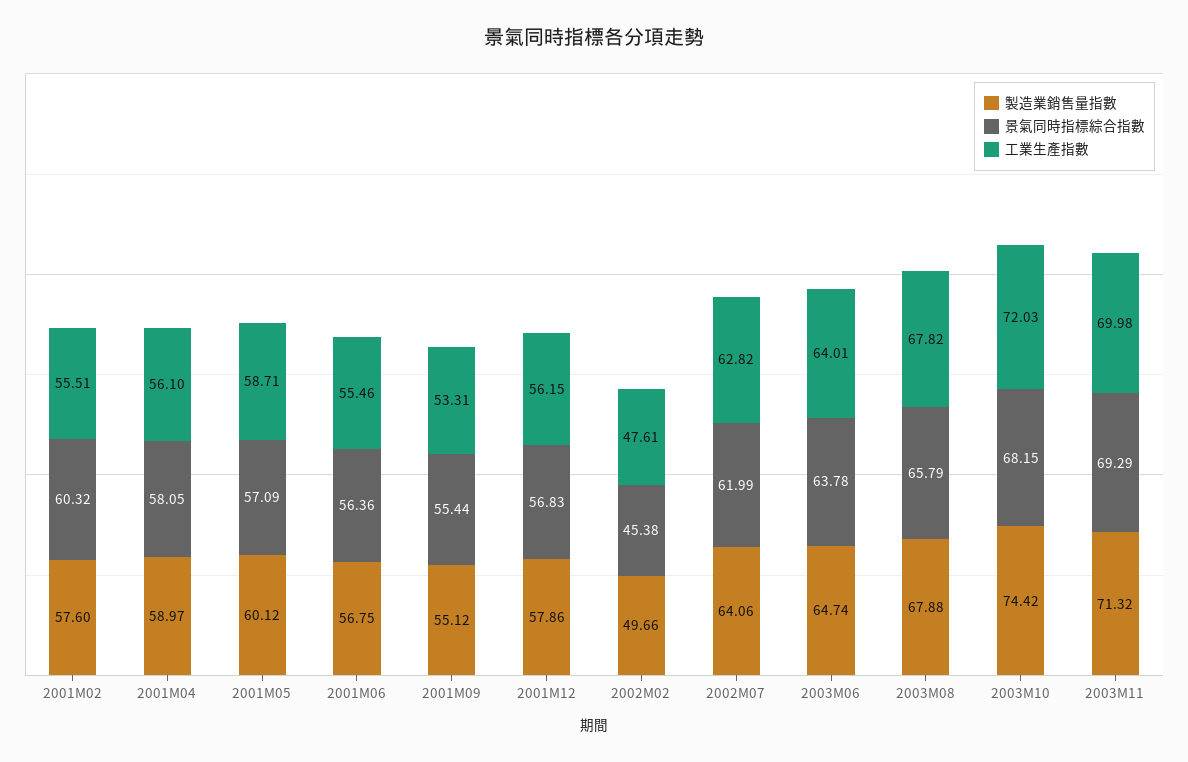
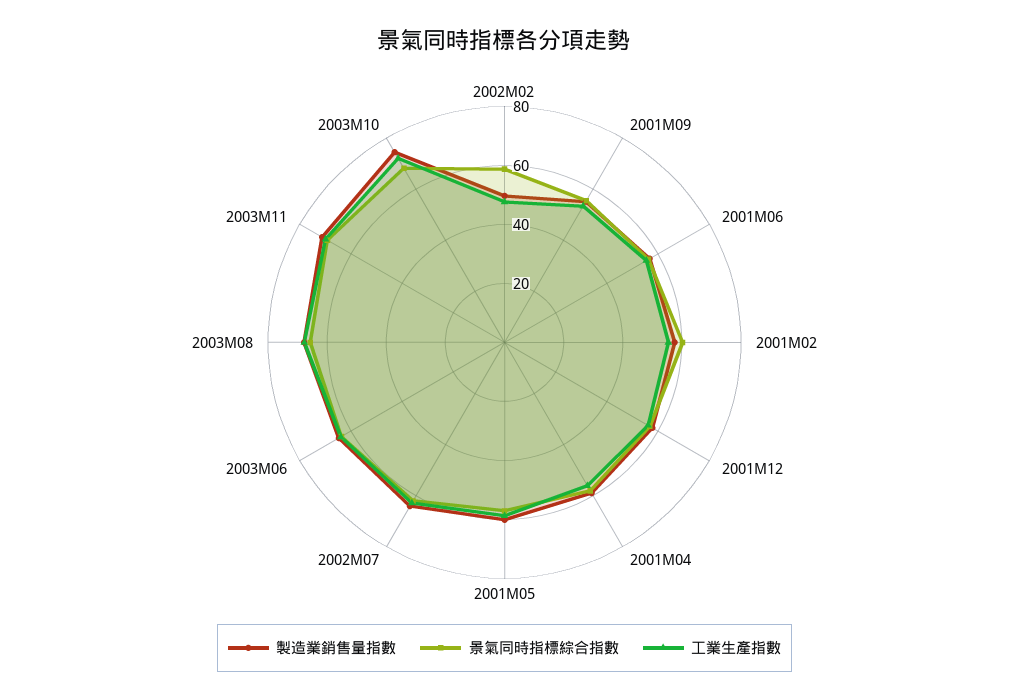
  {
    "製造業銷售量指數": {
      "2001M02": 57.6,
      "2001M04": 58.97,
      "2001M05": 60.12,
      "2001M06": 56.75,
      "2001M09": 55.12,
      "2001M12": 57.86,
      "2002M02": 49.66,
      "2002M07": 64.06,
      "2003M06": 64.74,
      "2003M08": 67.88,
      "2003M10": 74.42,
      "2003M11": 71.32
    },
    "景氣同時指標綜合指數": {
      "2001M02": 60.32,
      "2001M04": 58.05,
      "2001M05": 57.09,
      "2001M06": 56.36,
      "2001M09": 55.44,
      "2001M12": 56.83,
-     "2002M02": 45.38,
+     "2002M02": 60,
      "2002M07": 61.99,
      "2003M06": 63.78,
      "2003M08": 65.79,
      "2003M10": 68.15,
      "2003M11": 69.29
    },
    "工業生產指數": {
      "2001M02": 55.51,
      "2001M04": 56.1,
      "2001M05": 58.71,
      "2001M06": 55.46,
      "2001M09": 53.31,
      "2001M12": 56.15,
      "2002M02": 47.61,
      "2002M07": 62.82,
      "2003M06": 64.01,
      "2003M08": 67.82,
      "2003M10": 72.03,
      "2003M11": 69.98
    }
  }

